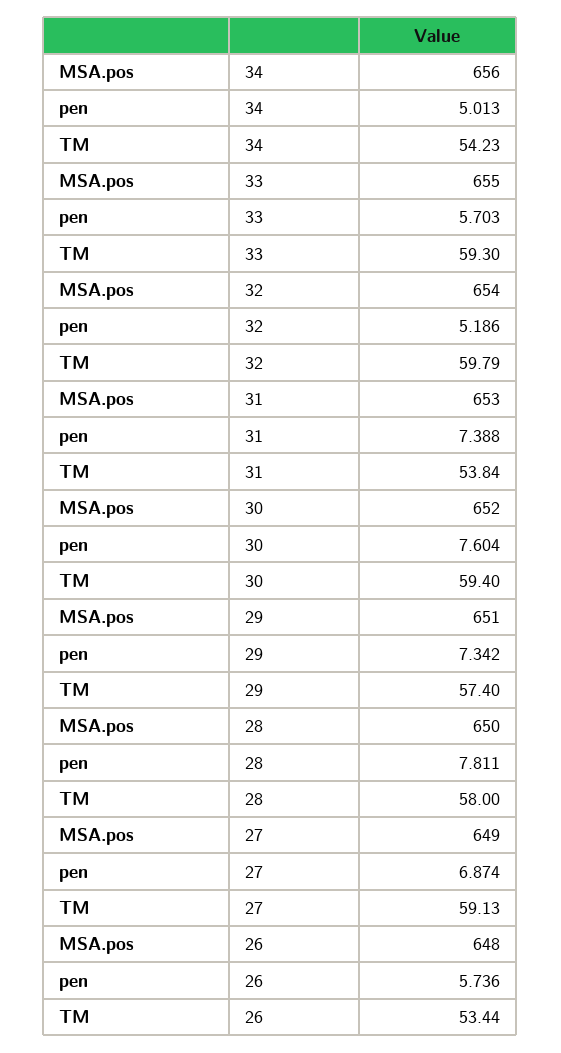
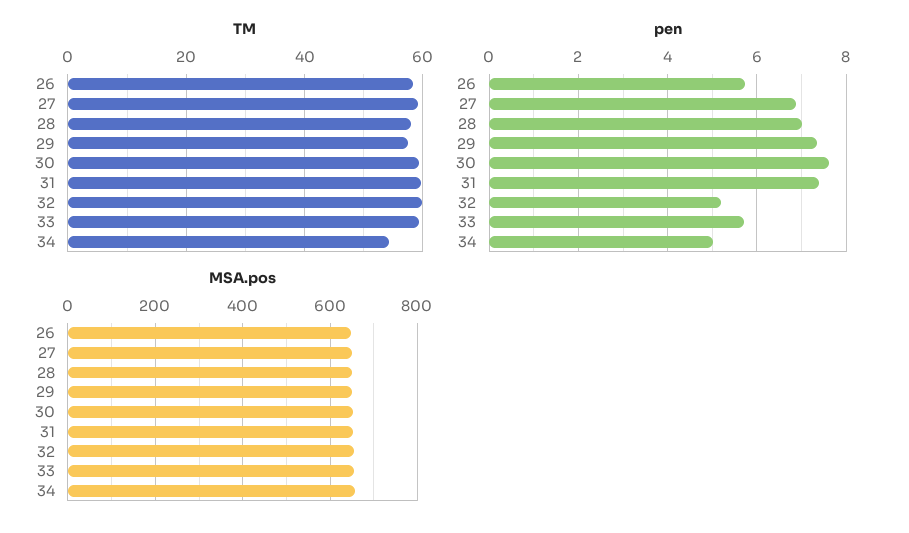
  {
    "MSA.pos": {
      "34": 656,
      "33": 655,
      "32": 654,
      "31": 653,
      "30": 652,
      "29": 651,
      "28": 650,
      "27": 649,
      "26": 648
    },
    "pen": {
      "34": 5.013,
      "33": 5.703,
      "32": 5.186,
      "31": 7.388,
      "30": 7.604,
      "29": 7.342,
-     "28": 7.811,
+     "28": 7,
      "27": 6.874,
      "26": 5.736
    },
    "TM": {
      "34": 54.23,
      "33": 59.3,
      "32": 59.79,
-     "31": 53.84,
+     "31": 60,
      "30": 59.4,
      "29": 57.4,
      "28": 58,
      "27": 59.13,
-     "26": 53.44
+     "26": 58
    }
  }

